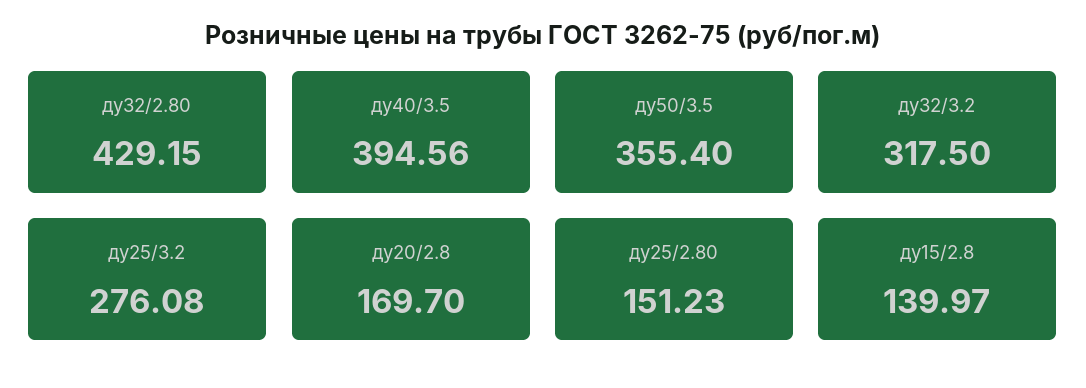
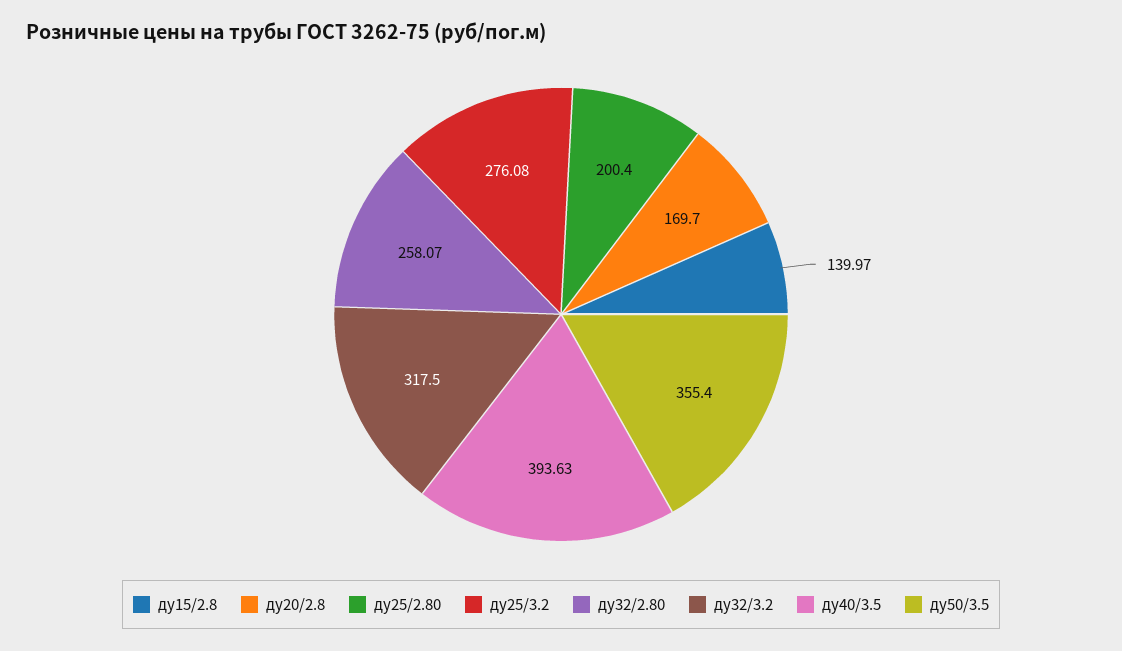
  {
-   "ду32/2.80": 429.15,
+   "ду32/2.80": 258.07,
-   "ду40/3.5": 394.56,
+   "ду40/3.5": 393.63,
    "ду50/3.5": 355.4,
    "ду32/3.2": 317.5,
    "ду25/3.2": 276.08,
    "ду20/2.8": 169.7,
-   "ду25/2.80": 151.23,
+   "ду25/2.80": 200.4,
    "ду15/2.8": 139.97
  }

